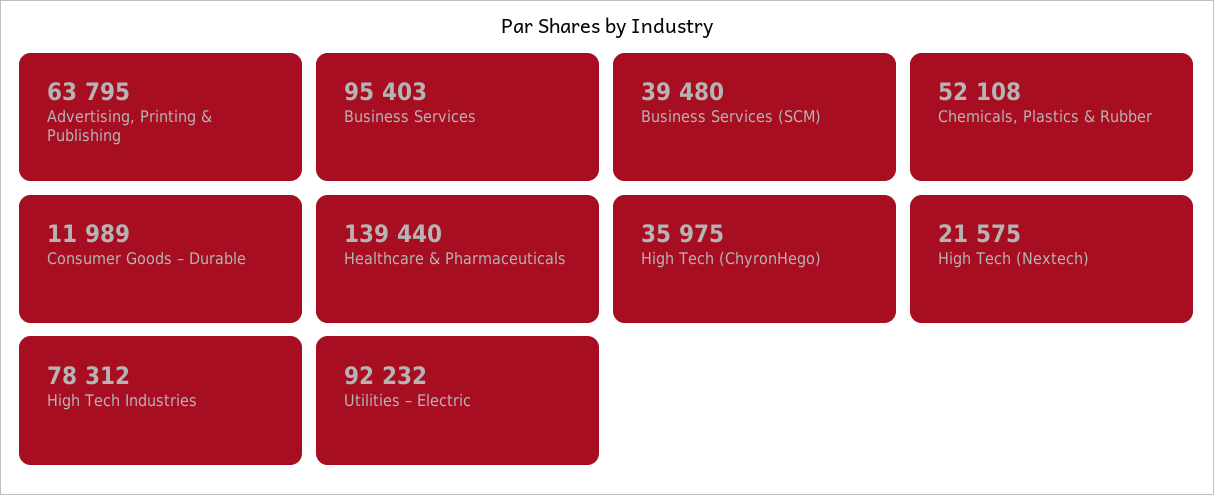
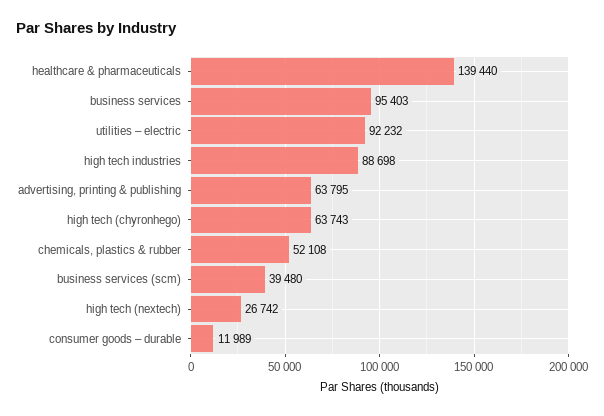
  {
    "Advertising, Printing & Publishing": 63795,
    "Business Services": 95403,
    "Business Services (SCM)": 39480,
    "Chemicals, Plastics & Rubber": 52108,
    "Consumer Goods – Durable": 11989,
    "Healthcare & Pharmaceuticals": 139440,
-   "High Tech (ChyronHego)": 35975,
+   "High Tech (ChyronHego)": 63743,
-   "High Tech (Nextech)": 21575,
+   "High Tech (Nextech)": 26742,
-   "High Tech Industries": 78312,
+   "High Tech Industries": 88698,
    "Utilities – Electric": 92232
  }

